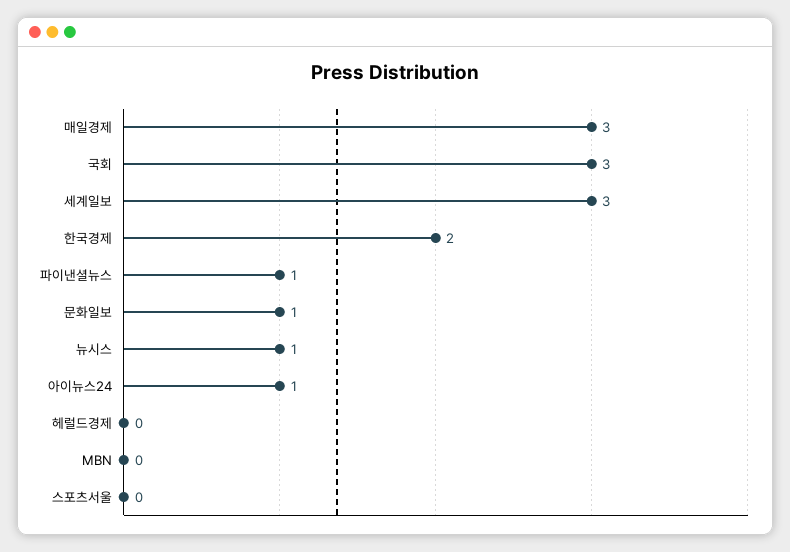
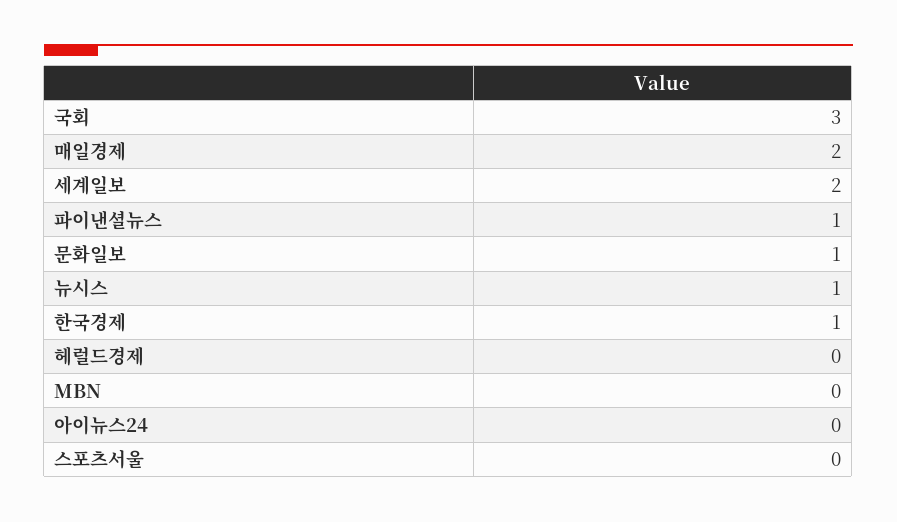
  {
-   "매일경제": 3,
+   "매일경제": 2,
    "국회": 3,
-   "세계일보": 3,
+   "세계일보": 2,
-   "한국경제": 2,
+   "한국경제": 1,
    "파이낸셜뉴스": 1,
    "문화일보": 1,
    "뉴시스": 1,
-   "아이뉴스24": 1,
+   "아이뉴스24": 0,
    "헤럴드경제": 0,
    "MBN": 0,
    "스포츠서울": 0
  }

